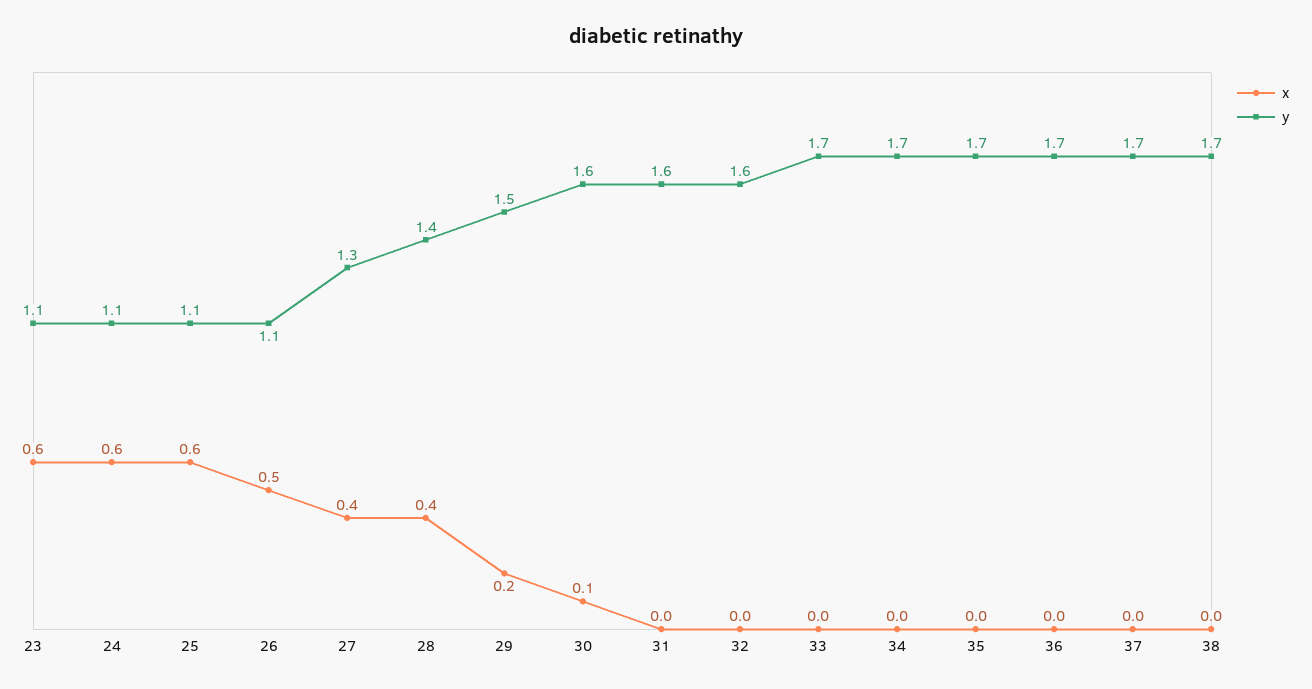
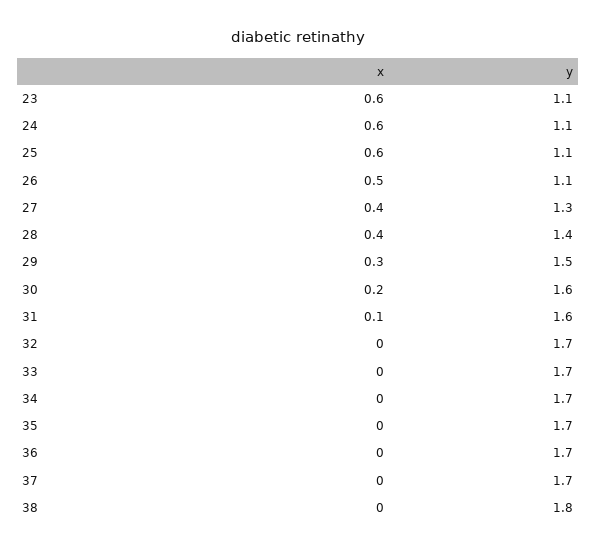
  {
    "x": {
      "23": 0.6,
      "24": 0.6,
      "25": 0.6,
      "26": 0.5,
      "27": 0.4,
      "28": 0.4,
-     "29": 0.2,
+     "29": 0.3,
-     "30": 0.1,
+     "30": 0.2,
-     "31": 0,
+     "31": 0.1,
      "32": 0,
      "33": 0,
      "34": 0,
      "35": 0,
      "36": 0,
      "37": 0,
      "38": 0
    },
    "y": {
      "23": 1.1,
      "24": 1.1,
      "25": 1.1,
      "26": 1.1,
      "27": 1.3,
      "28": 1.4,
      "29": 1.5,
      "30": 1.6,
      "31": 1.6,
-     "32": 1.6,
+     "32": 1.7,
      "33": 1.7,
      "34": 1.7,
      "35": 1.7,
      "36": 1.7,
      "37": 1.7,
-     "38": 1.7
+     "38": 1.8
    }
  }

